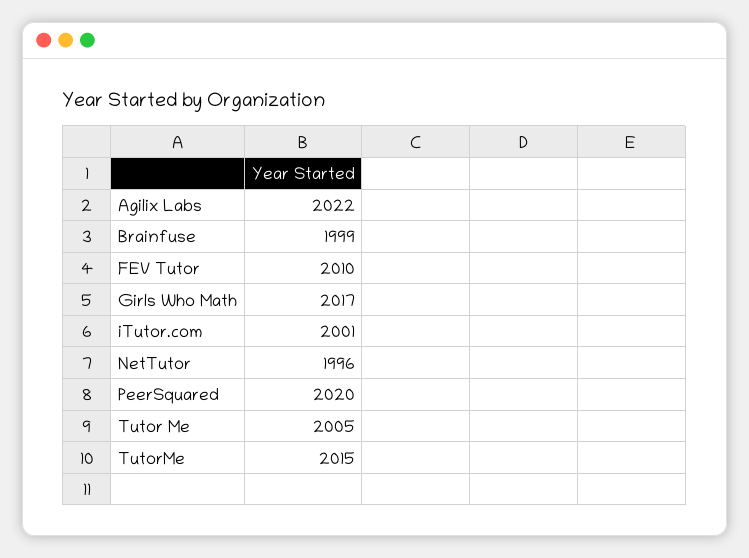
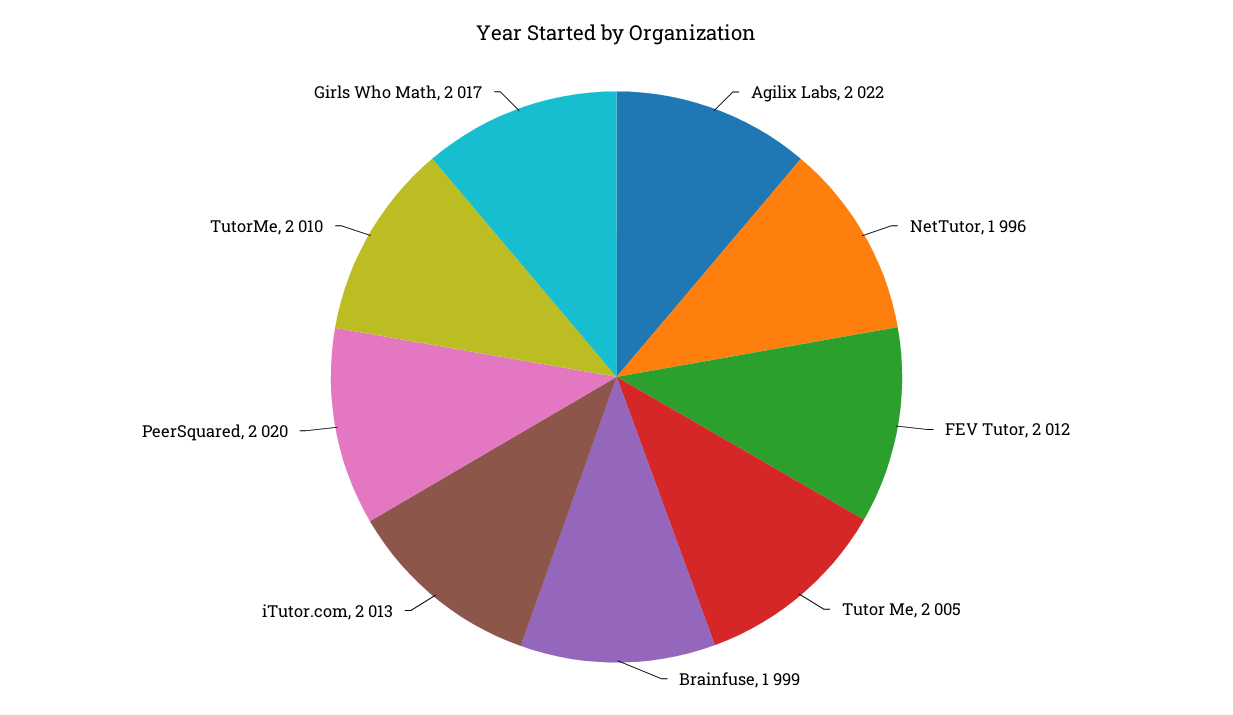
  {
    "Agilix Labs": 2022,
    "Brainfuse": 1999,
-   "FEV Tutor": 2010,
+   "FEV Tutor": 2012,
    "Girls Who Math": 2017,
-   "iTutor.com": 2001,
+   "iTutor.com": 2013,
    "NetTutor": 1996,
    "PeerSquared": 2020,
    "Tutor Me": 2005,
-   "TutorMe": 2015
+   "TutorMe": 2010
  }

